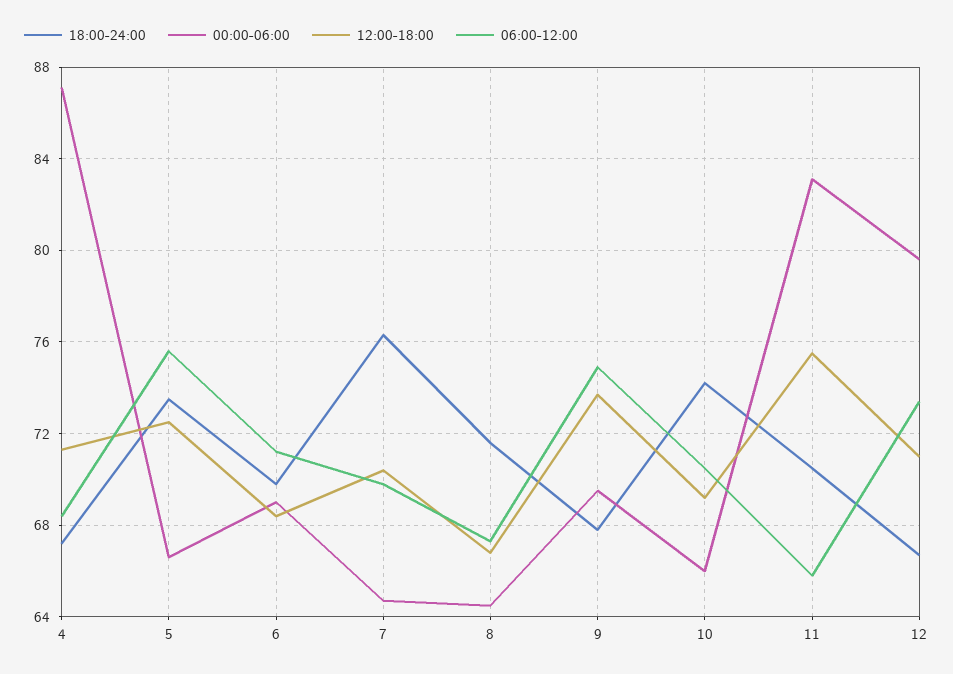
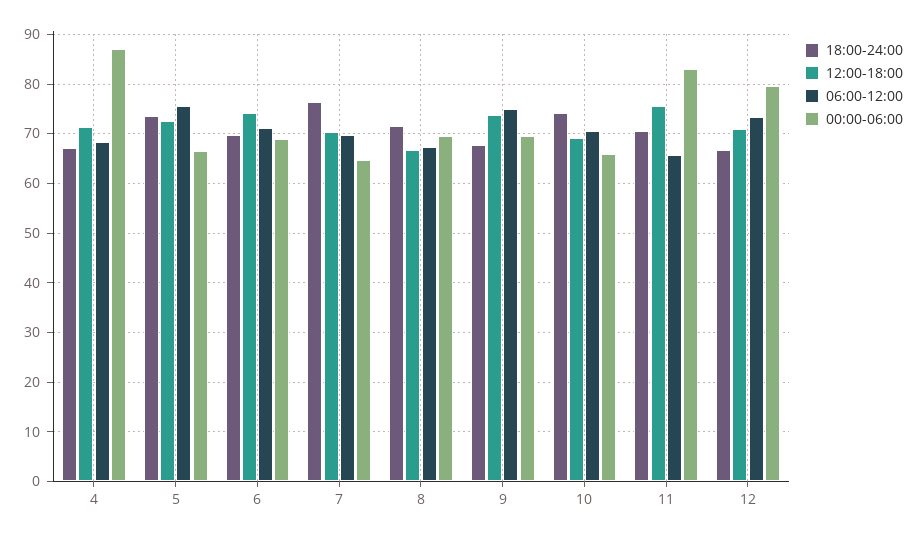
  {
    "18:00-24:00": {
      "4": 67,
      "5": 73.5,
      "6": 70,
      "7": 76.5,
      "8": 71.5,
      "9": 68,
      "10": 74,
      "11": 70.5,
      "12": 66.5
    },
    "00:00-06:00": {
      "4": 87,
      "5": 66.5,
      "6": 69,
      "7": 64.5,
-     "8": 64.5,
+     "8": 70,
      "9": 69.5,
      "10": 66,
      "11": 83,
      "12": 79.5
    },
    "12:00-18:00": {
      "4": 71.5,
      "5": 72.5,
-     "6": 68.5,
+     "6": 74,
      "7": 70.5,
      "8": 67,
      "9": 73.5,
      "10": 69,
      "11": 75.5,
      "12": 71
    },
    "06:00-12:00": {
      "4": 68.5,
      "5": 75.5,
      "6": 71,
      "7": 70,
      "8": 67.5,
      "9": 75,
      "10": 70.5,
      "11": 66,
      "12": 73.5
    }
  }

